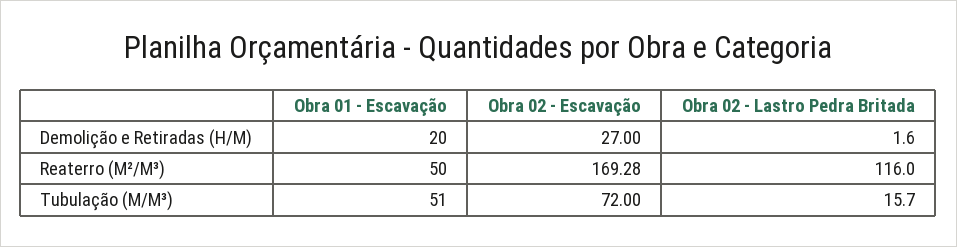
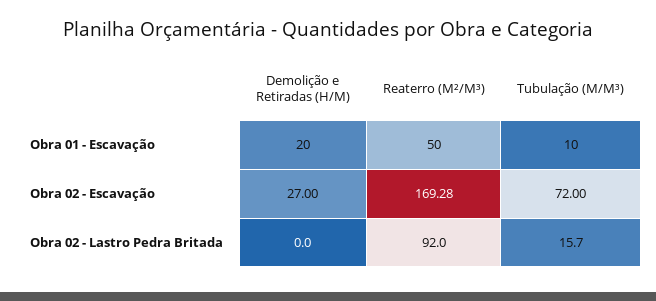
  {
    "Obra 01 - Escavação": {
      "Demolição e Retiradas (H/M)": 20,
      "Reaterro (M²/M³)": 50,
-     "Tubulação (M/M³)": 51
+     "Tubulação (M/M³)": 10
    },
    "Obra 02 - Escavação": {
      "Demolição e Retiradas (H/M)": 27,
      "Reaterro (M²/M³)": 169.28,
      "Tubulação (M/M³)": 72
    },
    "Obra 02 - Lastro Pedra Britada": {
-     "Demolição e Retiradas (H/M)": 1.6,
+     "Demolição e Retiradas (H/M)": 0,
-     "Reaterro (M²/M³)": 116,
+     "Reaterro (M²/M³)": 92,
      "Tubulação (M/M³)": 15.7
    }
  }

